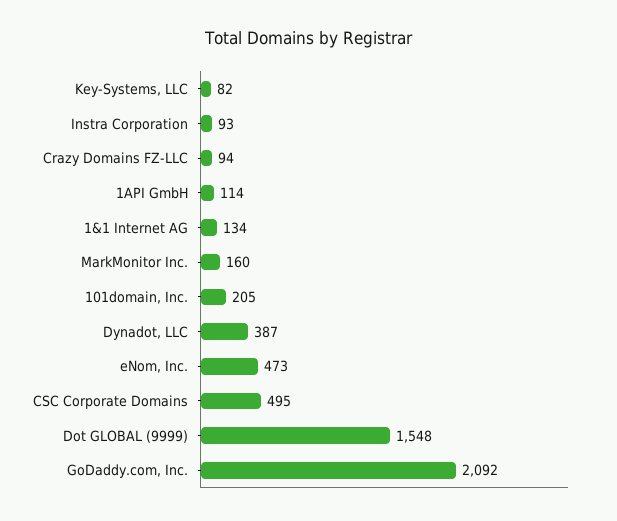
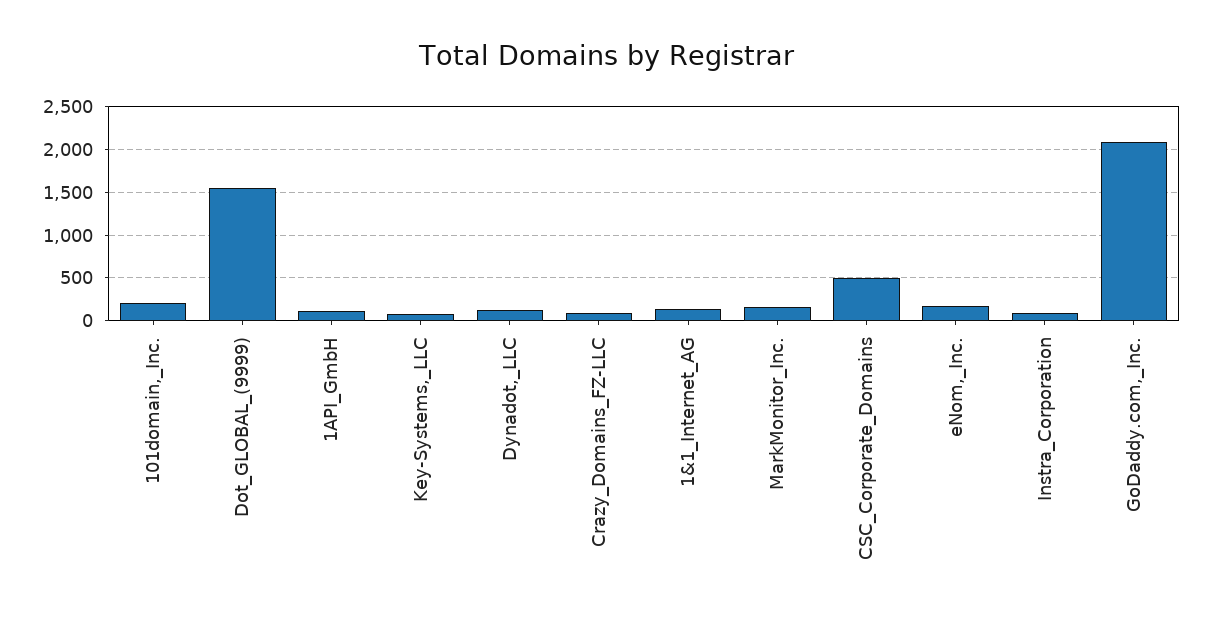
  {
    "Key-Systems, LLC": 82,
    "Instra Corporation": 93,
    "Crazy Domains FZ-LLC": 94,
    "1API GmbH": 114,
    "1&1 Internet AG": 134,
    "MarkMonitor Inc.": 160,
    "101domain, Inc.": 205,
-   "Dynadot, LLC": 387,
+   "Dynadot, LLC": 100,
-   "eNom, Inc.": 473,
+   "eNom, Inc.": 200,
    "CSC Corporate Domains": 495,
    "Dot GLOBAL (9999)": 1548,
    "GoDaddy.com, Inc.": 2092
  }

